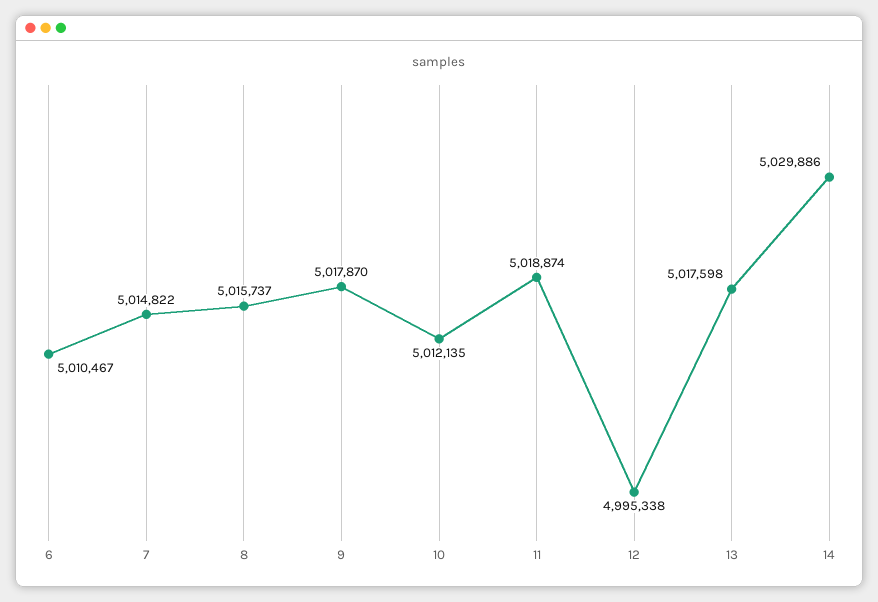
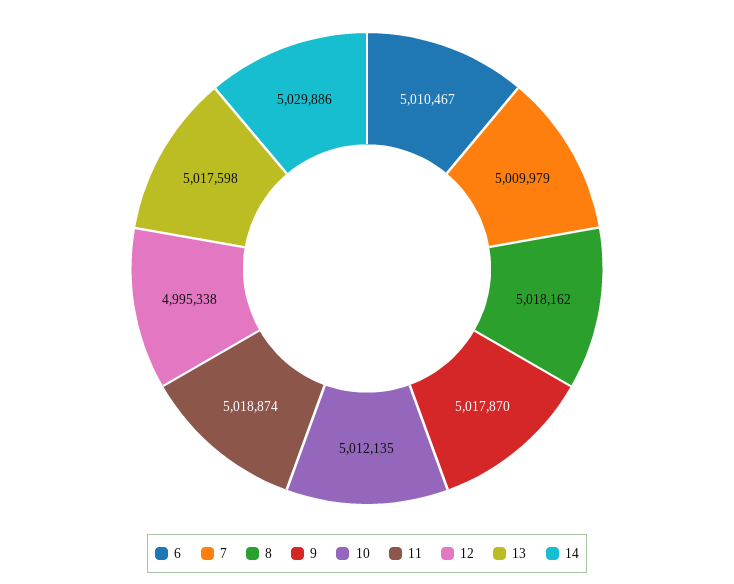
  {
    "6": 5010467,
-   "7": 5014822,
+   "7": 5009979,
-   "8": 5015737,
+   "8": 5018162,
    "9": 5017870,
    "10": 5012135,
    "11": 5018874,
    "12": 4995338,
    "13": 5017598,
    "14": 5029886
  }

